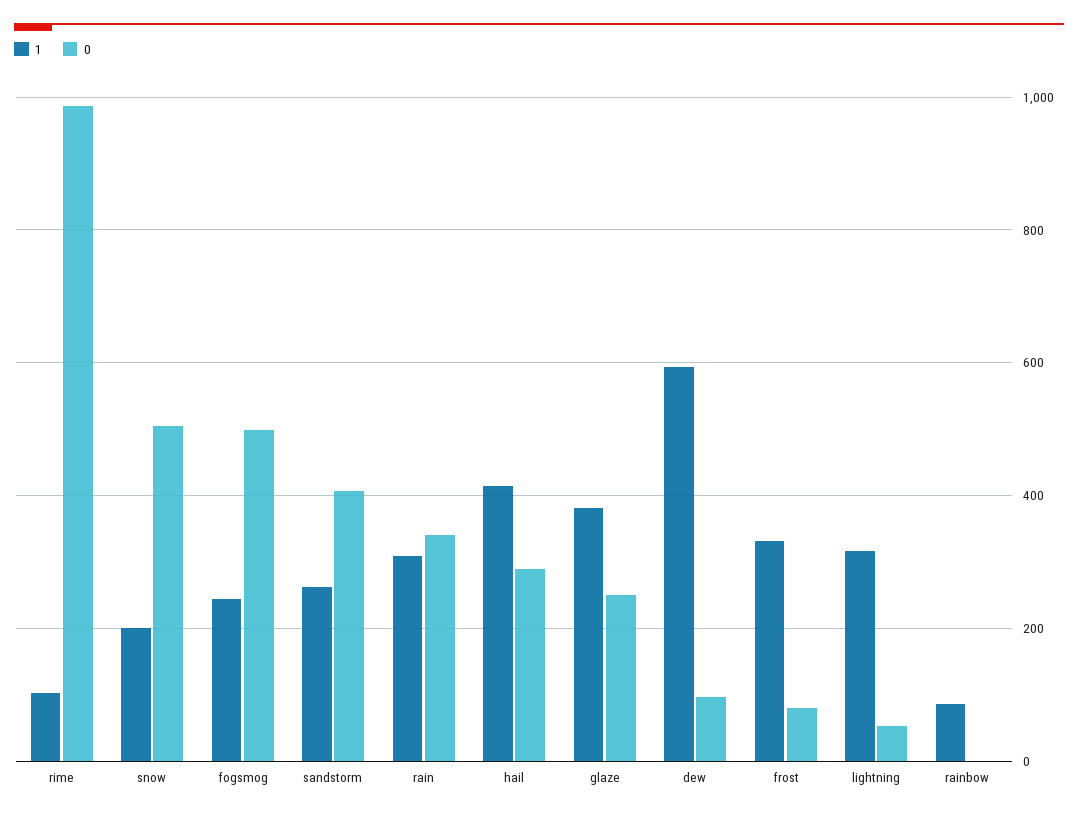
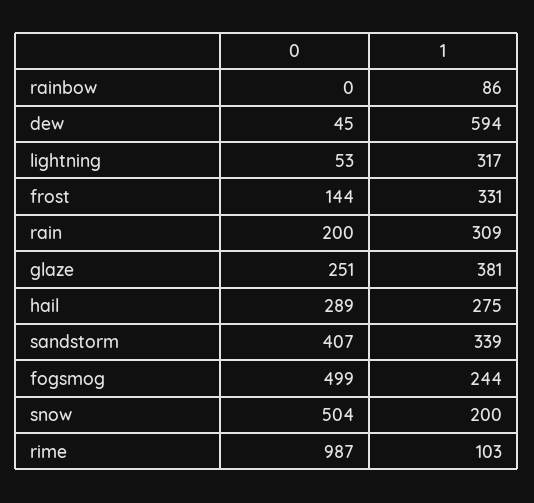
  {
    "1": {
      "rime": 103,
      "snow": 200,
      "fogsmog": 244,
-     "sandstorm": 260,
+     "sandstorm": 339,
      "rain": 309,
-     "hail": 420,
+     "hail": 275,
      "glaze": 381,
      "dew": 594,
      "frost": 331,
      "lightning": 317,
      "rainbow": 86
    },
    "0": {
      "rime": 987,
      "snow": 504,
      "fogsmog": 499,
      "sandstorm": 407,
-     "rain": 340,
+     "rain": 200,
      "hail": 289,
      "glaze": 251,
-     "dew": 100,
+     "dew": 45,
-     "frost": 80,
+     "frost": 144,
      "lightning": 53,
      "rainbow": 0
    }
  }

